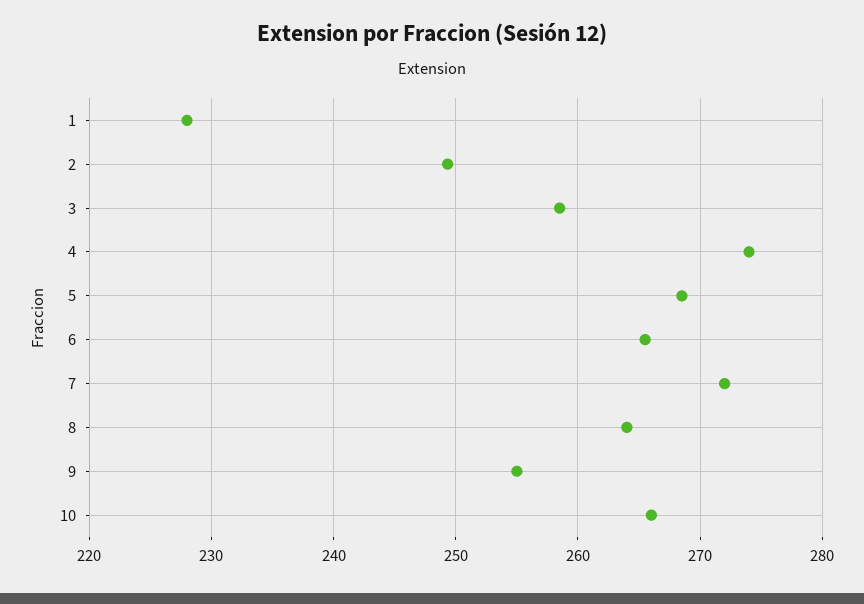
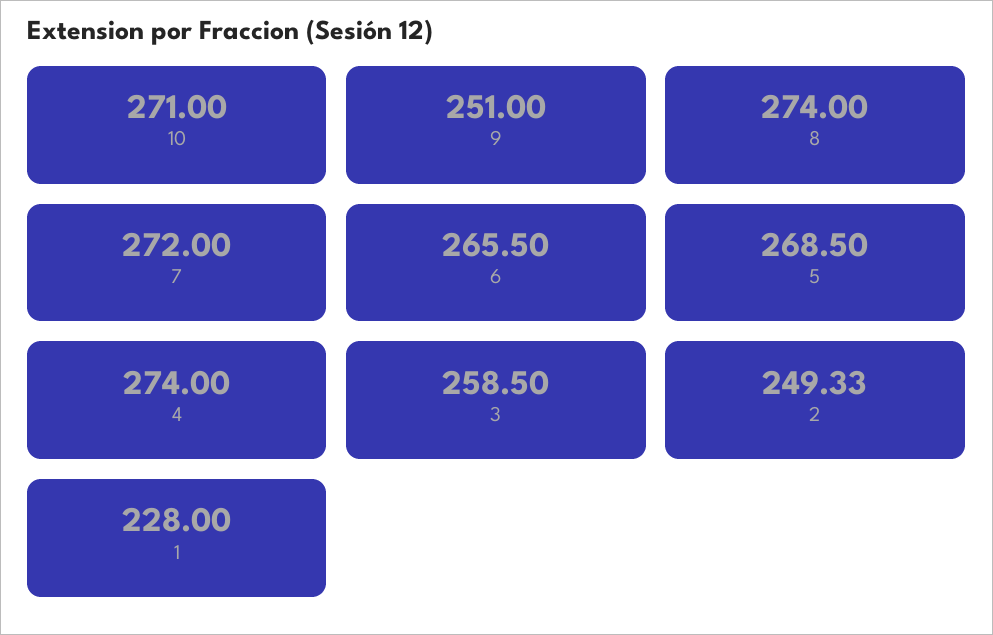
  {
    "1": 228,
    "2": 249.33,
    "3": 258.5,
    "4": 274,
    "5": 268.5,
    "6": 265.5,
    "7": 272,
-   "8": 264,
+   "8": 274,
-   "9": 255,
+   "9": 251,
-   "10": 266
+   "10": 271
  }

